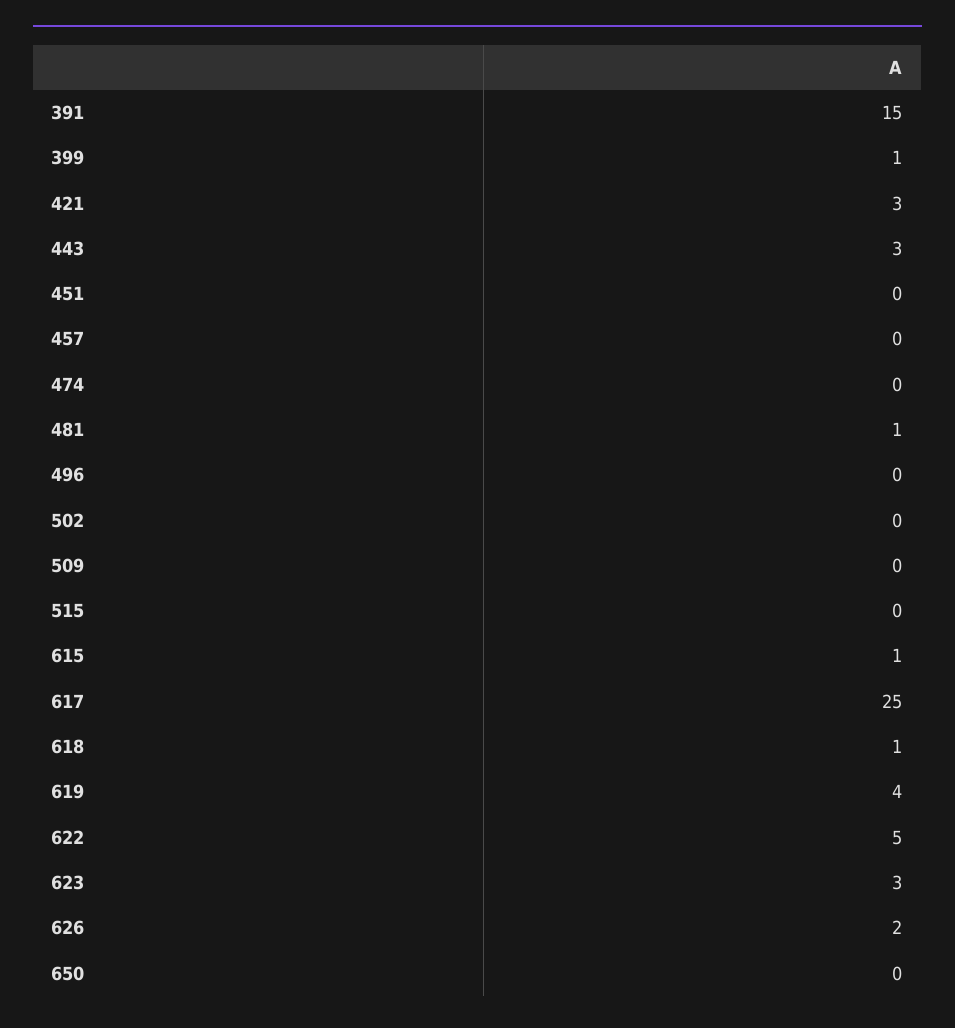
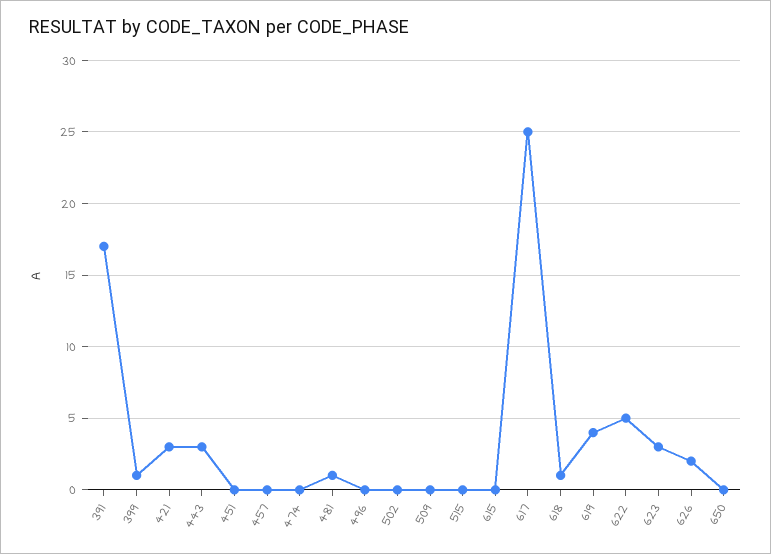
  {
-   "391": 15,
+   "391": 17,
    "399": 1,
    "421": 3,
    "443": 3,
    "451": 0,
    "457": 0,
    "474": 0,
    "481": 1,
    "496": 0,
    "502": 0,
    "509": 0,
    "515": 0,
-   "615": 1,
+   "615": 0,
    "617": 25,
    "618": 1,
    "619": 4,
    "622": 5,
    "623": 3,
    "626": 2,
    "650": 0
  }

